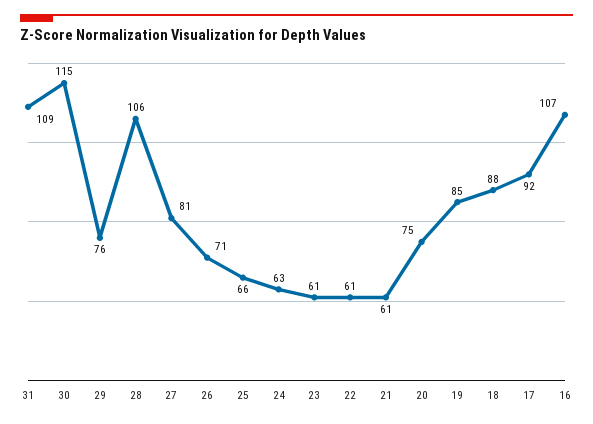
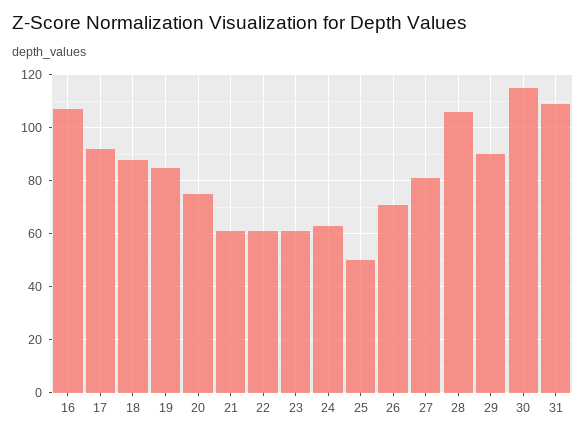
  {
    "31": 109,
    "30": 115,
-   "29": 76,
+   "29": 90,
    "28": 106,
    "27": 81,
    "26": 71,
-   "25": 66,
+   "25": 50,
    "24": 63,
    "23": 61,
    "22": 61,
    "21": 61,
    "20": 75,
    "19": 85,
    "18": 88,
    "17": 92,
    "16": 107
  }

